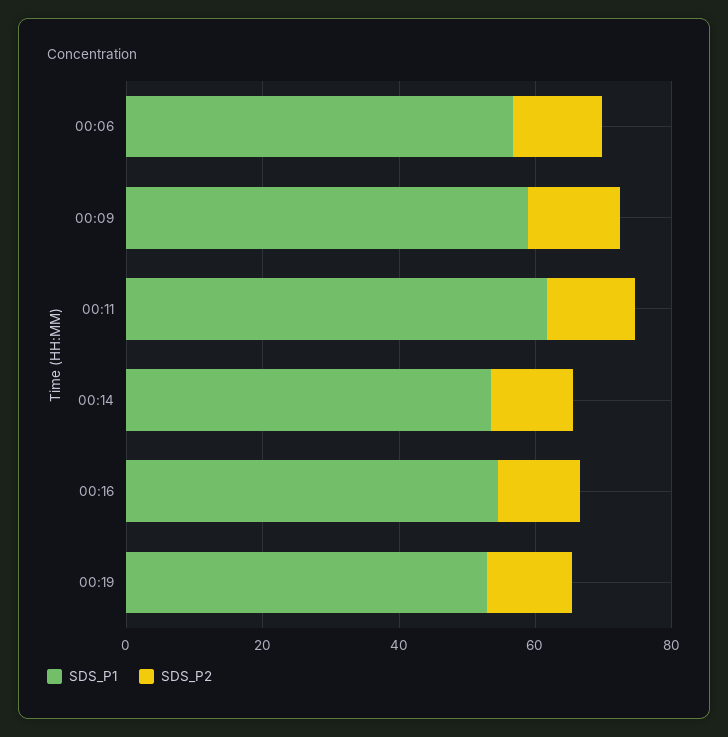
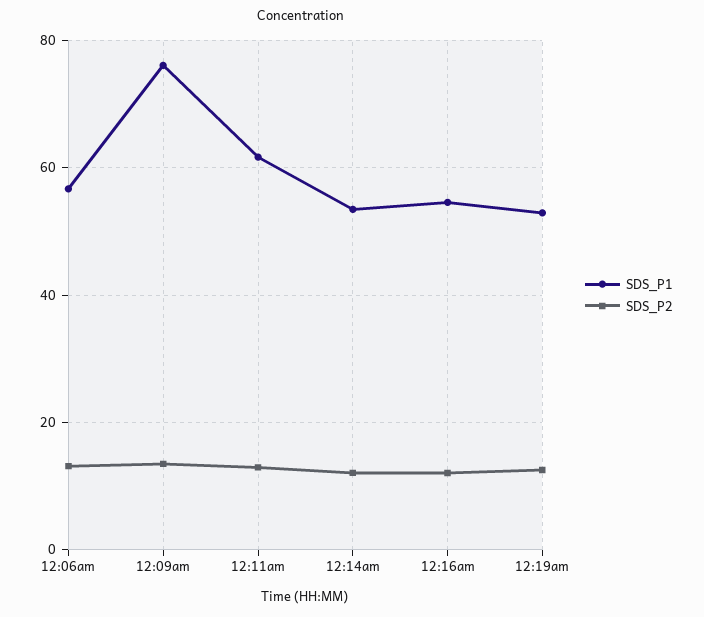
  {
    "SDS_P1": {
      "00:06": 56,
-     "00:09": 60,
+     "00:09": 76,
      "00:11": 62,
      "00:14": 54,
      "00:16": 54,
      "00:19": 52
    },
    "SDS_P2": {
      "00:06": 14,
      "00:09": 14,
      "00:11": 12,
      "00:14": 12,
      "00:16": 12,
      "00:19": 12
    }
  }

